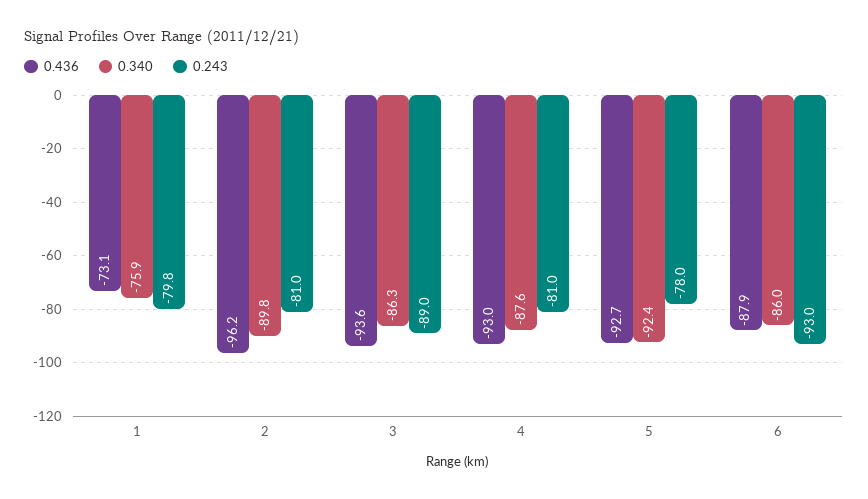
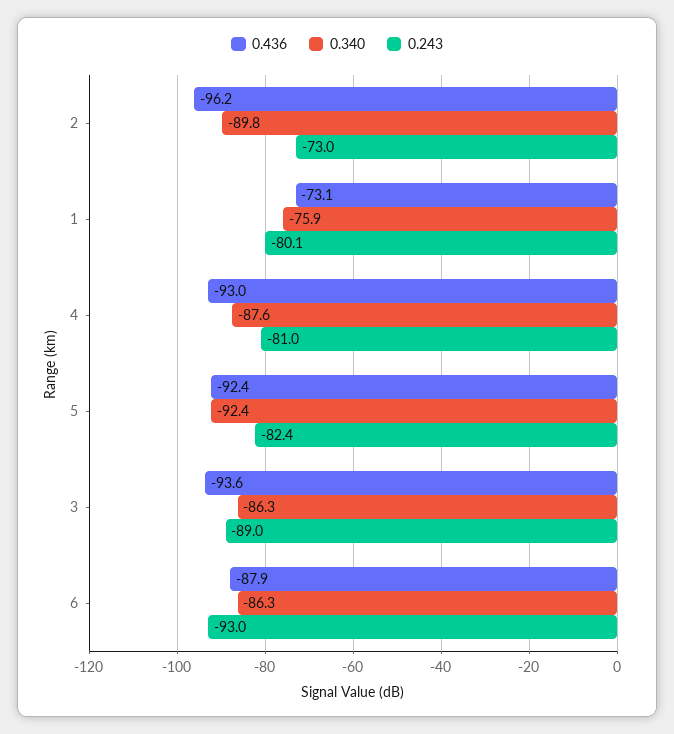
  {
    "0.436": {
      "1": -73.1,
      "2": -96.2,
      "3": -93.6,
      "4": -93,
-     "5": -92.7,
+     "5": -92.4,
      "6": -87.9
    },
    "0.340": {
      "1": -75.9,
      "2": -89.8,
      "3": -86.3,
      "4": -87.6,
      "5": -92.4,
-     "6": -86
+     "6": -86.3
    },
    "0.243": {
-     "1": -79.8,
+     "1": -80.1,
-     "2": -81,
+     "2": -73,
      "3": -89,
      "4": -81,
-     "5": -78,
+     "5": -82.4,
      "6": -93
    }
  }

